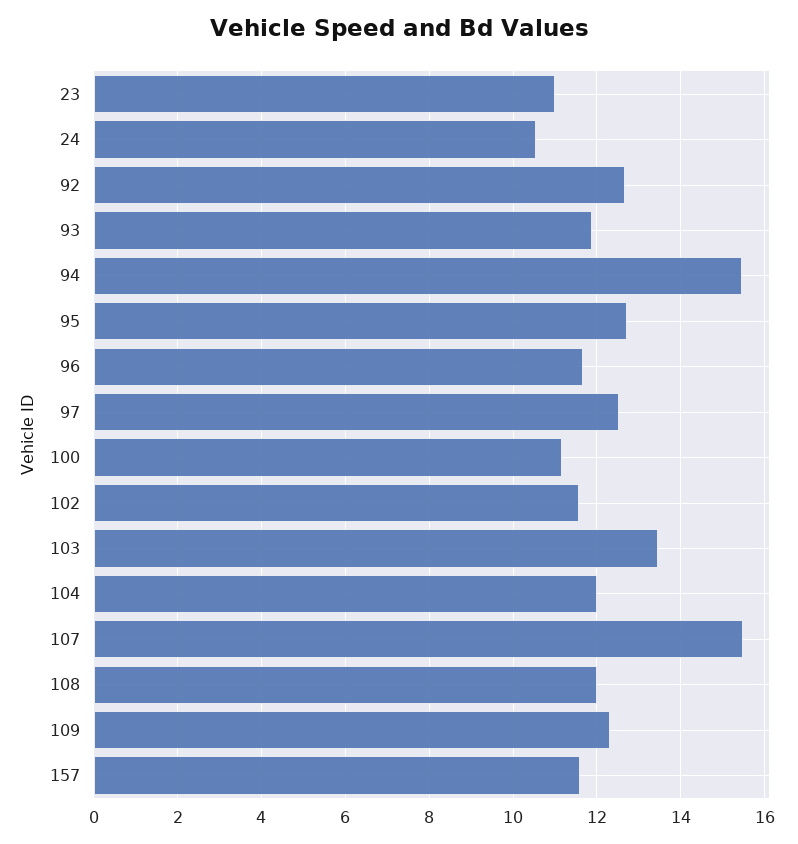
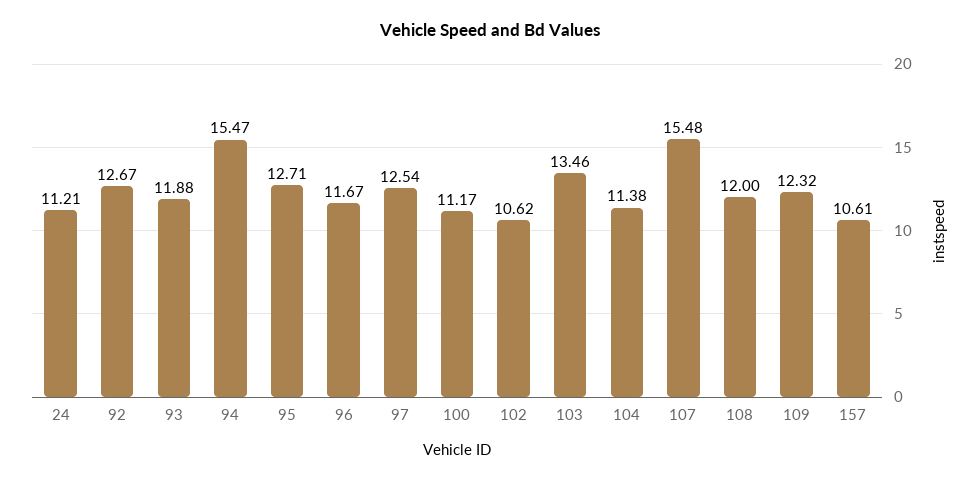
  {
-   "23": 11,
-   "24": 10.6,
+   "24": 11.21,
    "92": 12.67,
    "93": 11.88,
    "94": 15.47,
    "95": 12.71,
    "96": 11.67,
    "97": 12.54,
    "100": 11.17,
-   "102": 11.6,
+   "102": 10.62,
    "103": 13.46,
-   "104": 12,
+   "104": 11.38,
    "107": 15.48,
    "108": 12,
    "109": 12.32,
-   "157": 11.6
+   "157": 10.61
  }

